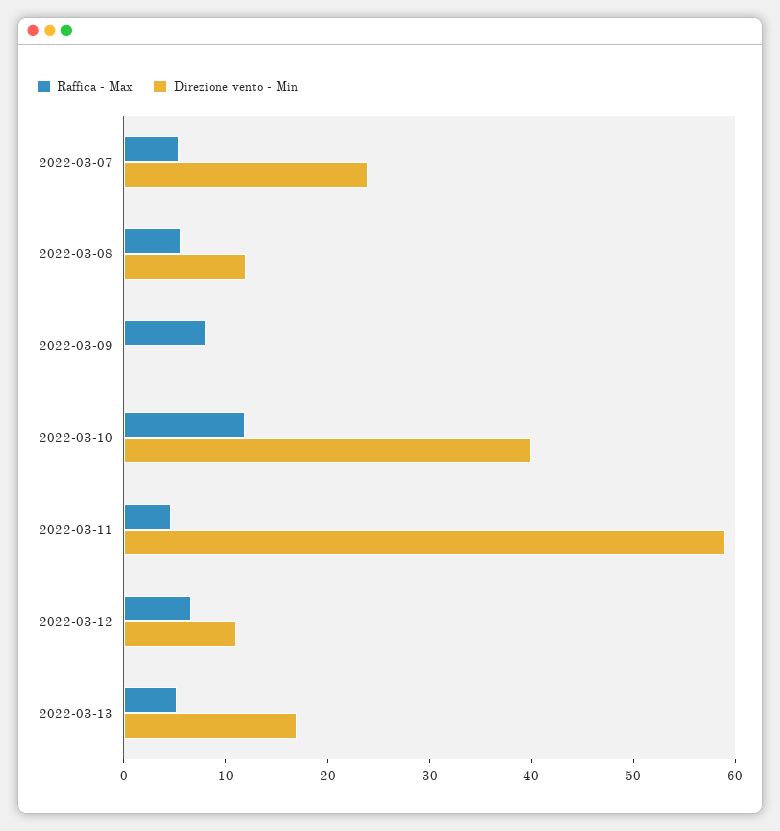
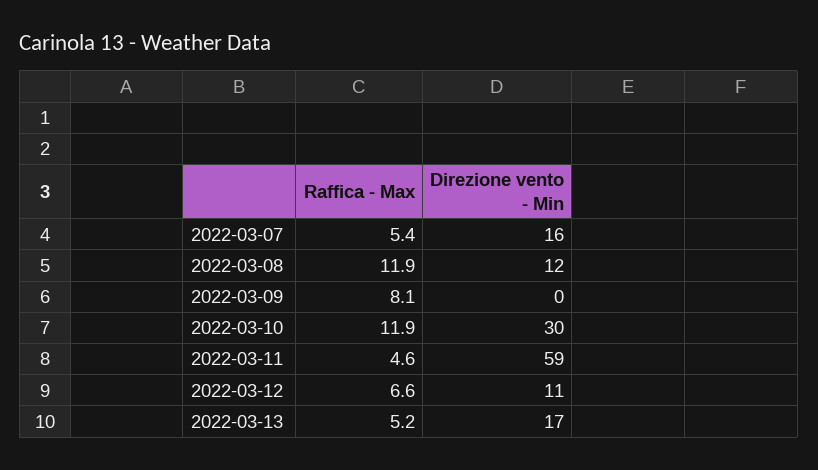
  {
    "Raffica - Max": {
      "2022-03-07": 5.4,
-     "2022-03-08": 6,
+     "2022-03-08": 11.9,
      "2022-03-09": 8.1,
      "2022-03-10": 11.9,
      "2022-03-11": 4.6,
      "2022-03-12": 6.6,
      "2022-03-13": 5.2
    },
    "Direzione vento - Min": {
-     "2022-03-07": 24,
+     "2022-03-07": 16,
      "2022-03-08": 12,
      "2022-03-09": 0,
-     "2022-03-10": 40,
+     "2022-03-10": 30,
      "2022-03-11": 59,
      "2022-03-12": 11,
      "2022-03-13": 17
    }
  }

